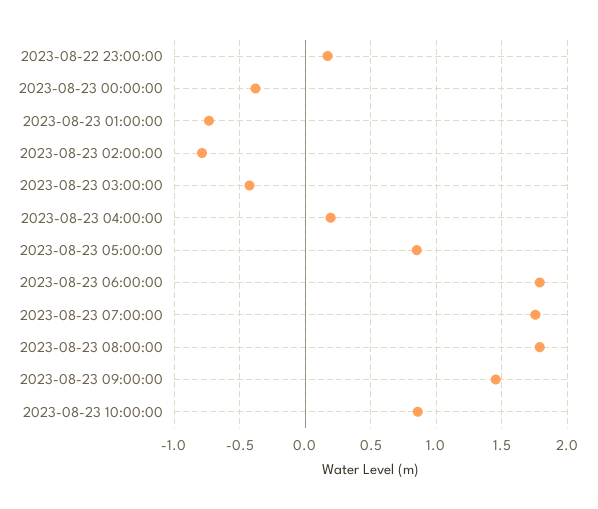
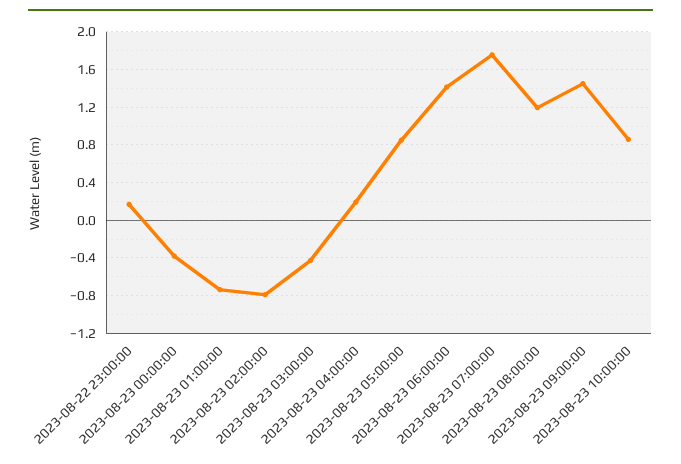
  {
    "2023-08-22 23:00:00": 0.15,
    "2023-08-23 00:00:00": -0.4,
    "2023-08-23 01:00:00": -0.75,
    "2023-08-23 02:00:00": -0.8,
    "2023-08-23 03:00:00": -0.45,
    "2023-08-23 04:00:00": 0.2,
    "2023-08-23 05:00:00": 0.85,
-   "2023-08-23 06:00:00": 1.8,
+   "2023-08-23 06:00:00": 1.4,
    "2023-08-23 07:00:00": 1.75,
-   "2023-08-23 08:00:00": 1.8,
+   "2023-08-23 08:00:00": 1.2,
    "2023-08-23 09:00:00": 1.45,
    "2023-08-23 10:00:00": 0.85
  }

